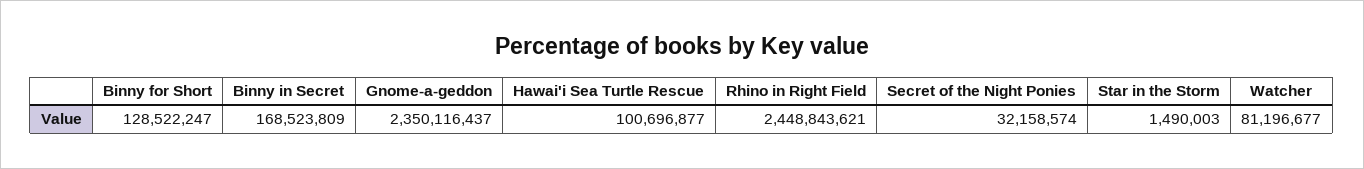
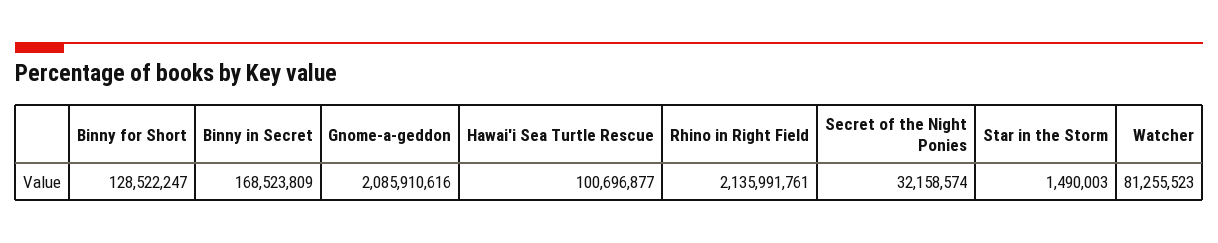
  {
    "Binny for Short": 128522247,
    "Binny in Secret": 168523809,
-   "Gnome-a-geddon": 2350116437,
+   "Gnome-a-geddon": 2085910616,
    "Hawai'i Sea Turtle Rescue": 100696877,
-   "Rhino in Right Field": 2448843621,
+   "Rhino in Right Field": 2135991761,
    "Secret of the Night Ponies": 32158574,
    "Star in the Storm": 1490003,
-   "Watcher": 81196677
+   "Watcher": 81255523
  }

